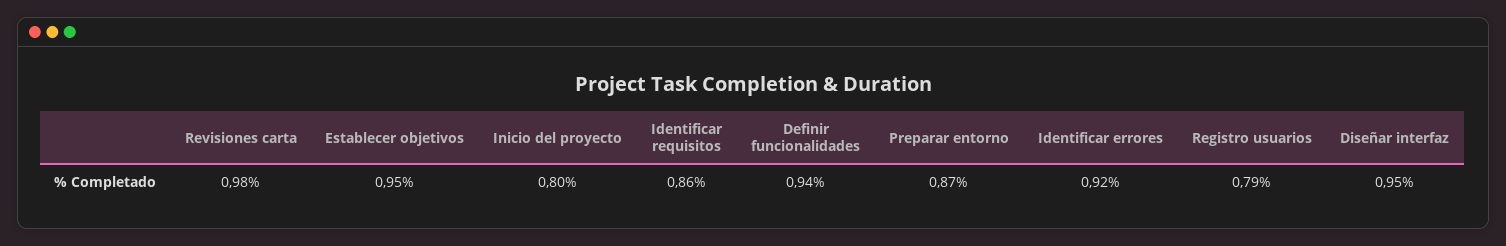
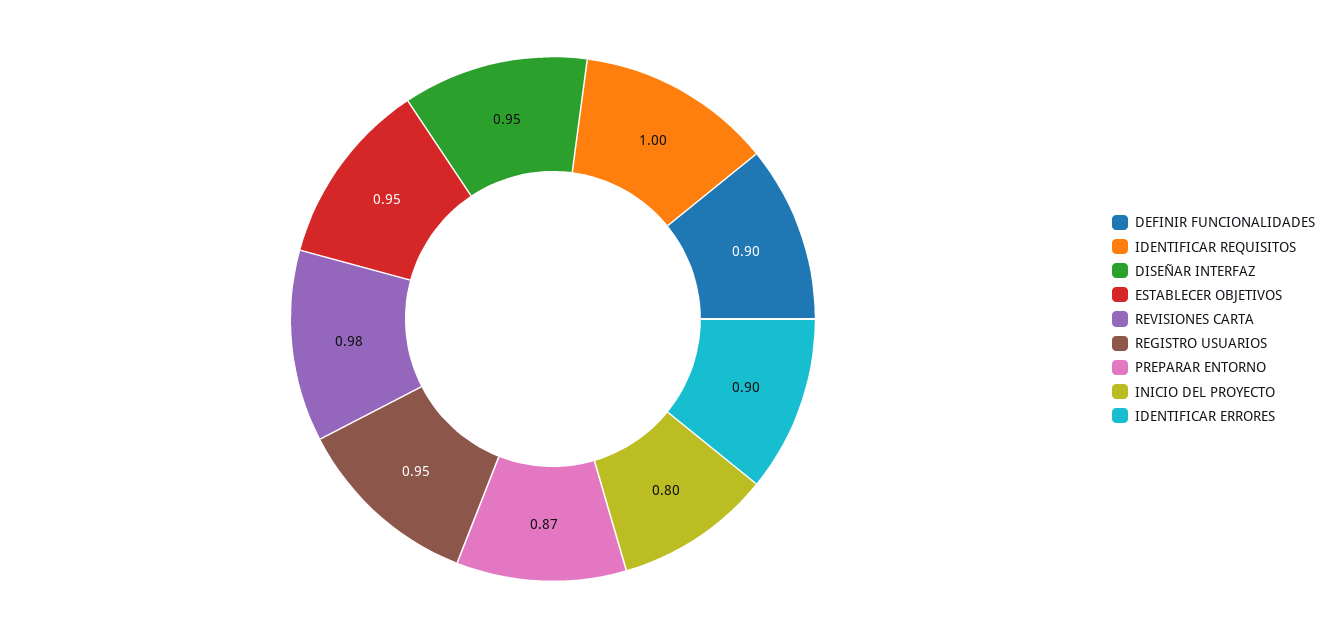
  {
    "Revisiones carta": 0.98,
    "Establecer objetivos": 0.95,
    "Inicio del proyecto": 0.8,
-   "Identificar requisitos": 0.86,
+   "Identificar requisitos": 1,
-   "Definir funcionalidades": 0.94,
+   "Definir funcionalidades": 0.9,
    "Preparar entorno": 0.87,
-   "Identificar errores": 0.92,
+   "Identificar errores": 0.9,
-   "Registro usuarios": 0.79,
+   "Registro usuarios": 0.95,
    "Diseñar interfaz": 0.95
  }

